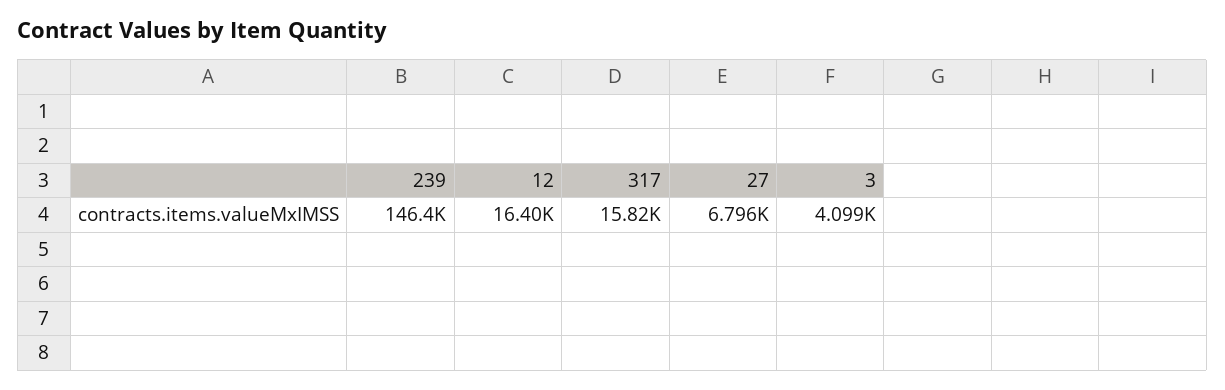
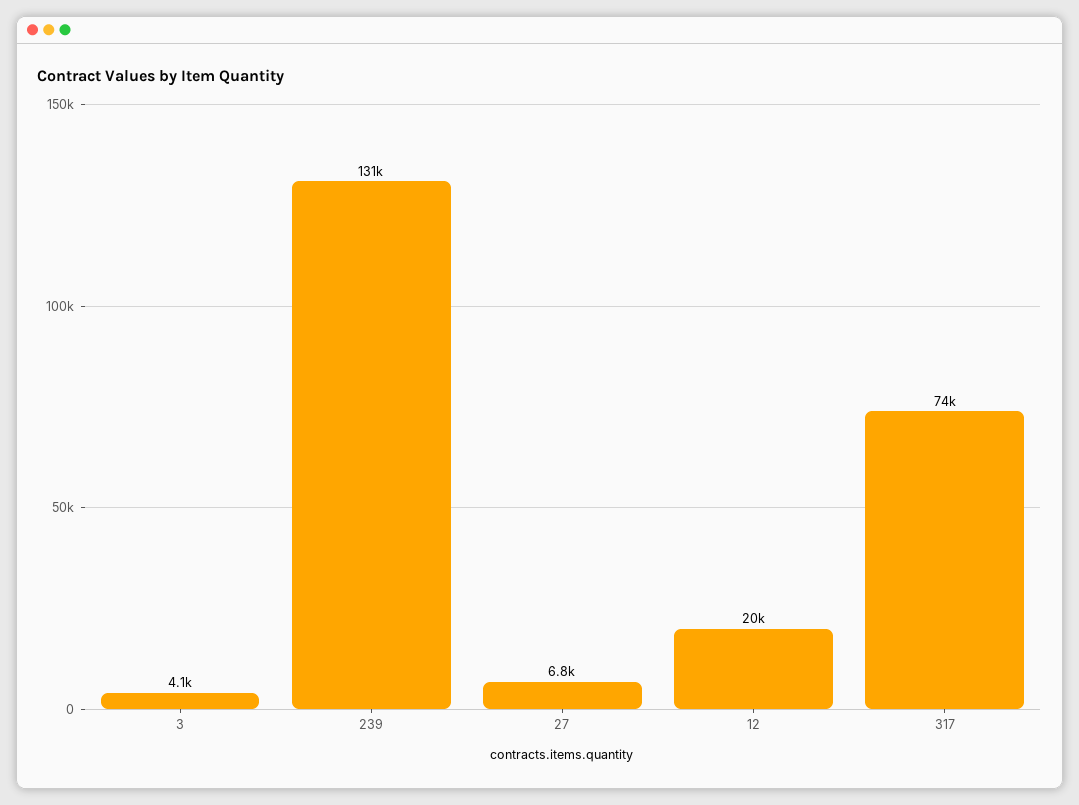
  {
-   "239": 146400,
+   "239": 131000,
-   "12": 16400,
+   "12": 20000,
-   "317": 15820,
+   "317": 74000,
    "27": 6796,
    "3": 4099
  }

